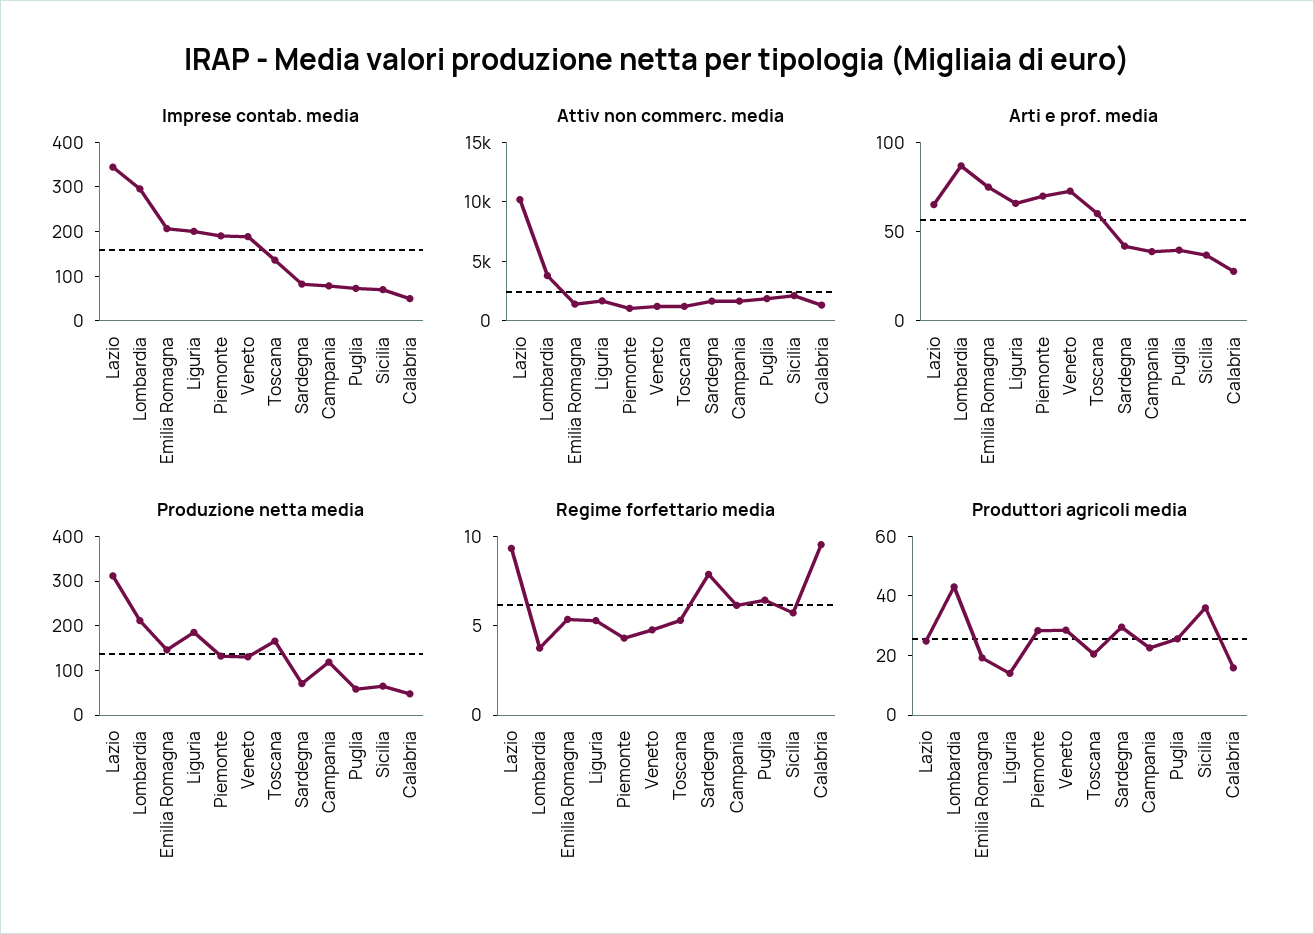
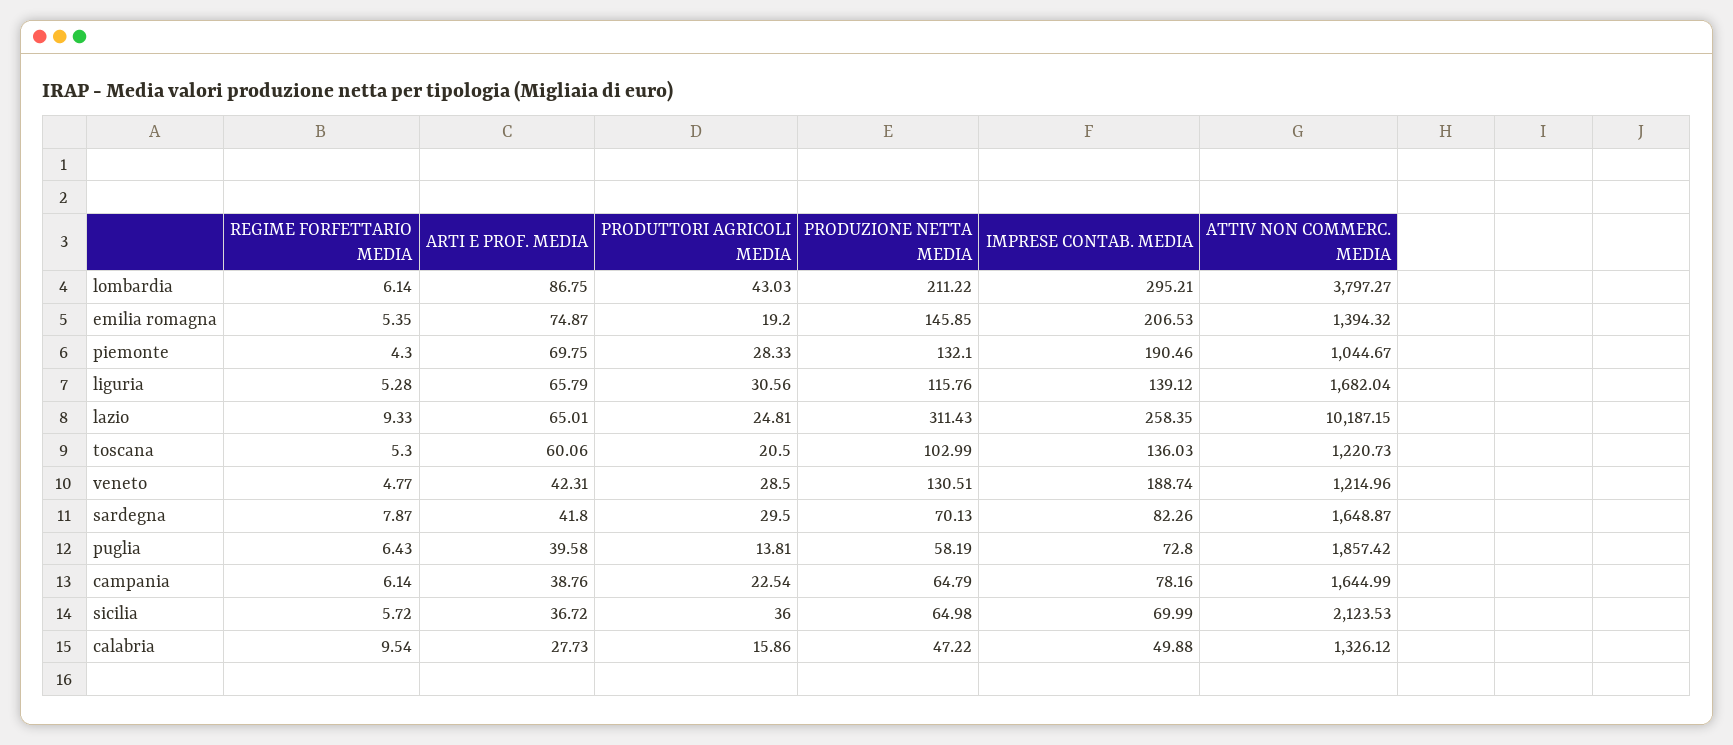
  {
    "Imprese contab. media": {
-     "Lazio": 340,
+     "Lazio": 258.35,
      "Lombardia": 295.21,
      "Emilia Romagna": 206.53,
-     "Liguria": 200,
+     "Liguria": 139.12,
      "Piemonte": 190.46,
      "Veneto": 188.74,
      "Toscana": 136.03,
      "Sardegna": 82.26,
      "Campania": 78.16,
      "Puglia": 72.8,
      "Sicilia": 69.99,
      "Calabria": 49.88
    },
    "Attiv non commerc. media": {
      "Lazio": 10187.15,
      "Lombardia": 3797.27,
      "Emilia Romagna": 1394.32,
      "Liguria": 1682.04,
      "Piemonte": 1044.67,
      "Veneto": 1214.96,
      "Toscana": 1220.73,
      "Sardegna": 1648.87,
      "Campania": 1644.99,
      "Puglia": 1857.42,
      "Sicilia": 2123.53,
      "Calabria": 1326.12
    },
    "Arti e prof. media": {
      "Lazio": 65.01,
      "Lombardia": 86.75,
      "Emilia Romagna": 74.87,
      "Liguria": 65.79,
      "Piemonte": 69.75,
-     "Veneto": 70,
+     "Veneto": 42.31,
      "Toscana": 60.06,
      "Sardegna": 41.8,
      "Campania": 38.76,
      "Puglia": 39.58,
      "Sicilia": 36.72,
      "Calabria": 27.73
    },
    "Produzione netta media": {
      "Lazio": 311.43,
      "Lombardia": 211.22,
      "Emilia Romagna": 145.85,
-     "Liguria": 180,
+     "Liguria": 115.76,
      "Piemonte": 132.1,
      "Veneto": 130.51,
-     "Toscana": 160,
+     "Toscana": 102.99,
      "Sardegna": 70.13,
-     "Campania": 120,
+     "Campania": 64.79,
      "Puglia": 58.19,
      "Sicilia": 64.98,
      "Calabria": 47.22
    },
    "Regime forfettario media": {
      "Lazio": 9.33,
-     "Lombardia": 4,
+     "Lombardia": 6.14,
      "Emilia Romagna": 5.35,
      "Liguria": 5.28,
      "Piemonte": 4.3,
      "Veneto": 4.77,
      "Toscana": 5.3,
      "Sardegna": 7.87,
      "Campania": 6.14,
      "Puglia": 6.43,
      "Sicilia": 5.72,
      "Calabria": 9.54
    },
    "Produttori agricoli media": {
      "Lazio": 24.81,
      "Lombardia": 43.03,
      "Emilia Romagna": 19.2,
-     "Liguria": 15,
+     "Liguria": 30.56,
      "Piemonte": 28.33,
      "Veneto": 28.5,
      "Toscana": 20.5,
      "Sardegna": 29.5,
      "Campania": 22.54,
-     "Puglia": 25,
+     "Puglia": 13.81,
      "Sicilia": 36,
      "Calabria": 15.86
    }
  }

